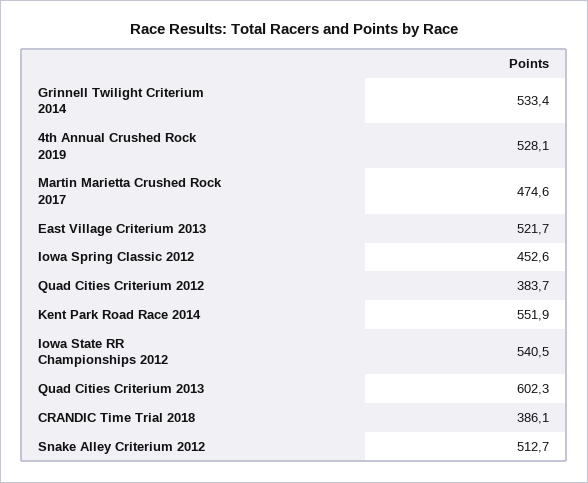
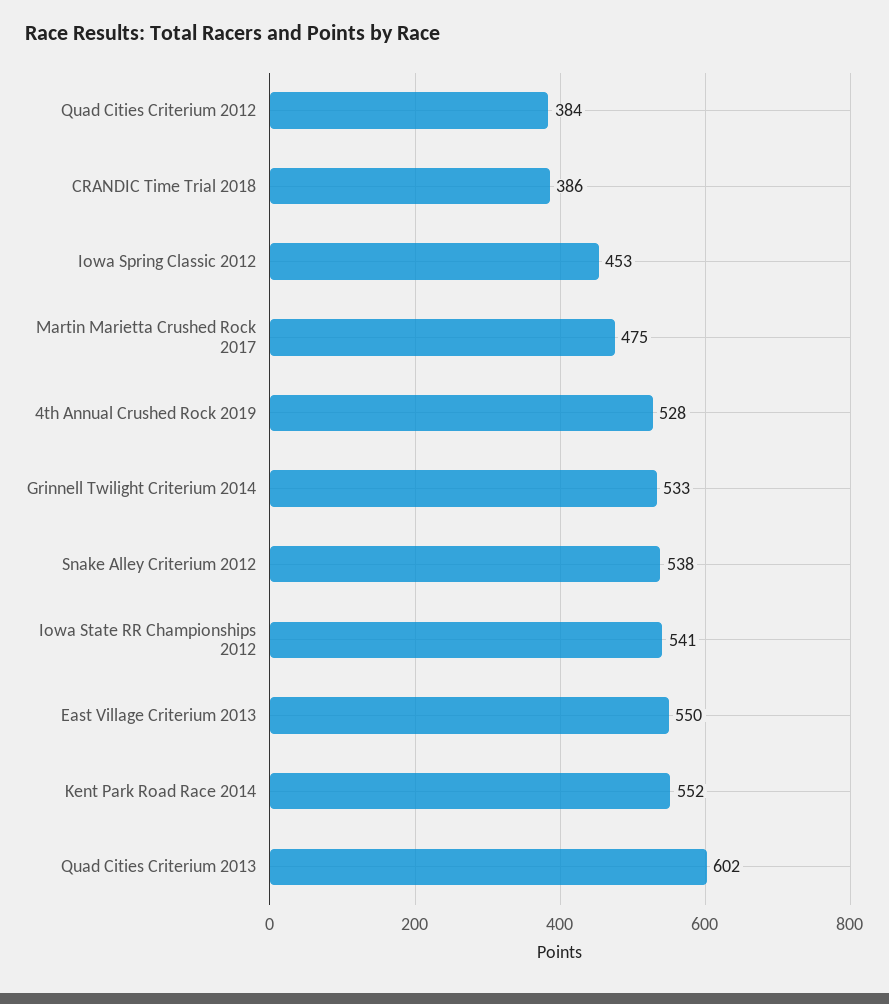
  {
    "Grinnell Twilight Criterium 2014": 533.4,
    "4th Annual Crushed Rock 2019": 528.1,
    "Martin Marietta Crushed Rock 2017": 474.6,
-   "East Village Criterium 2013": 521.7,
+   "East Village Criterium 2013": 550,
    "Iowa Spring Classic 2012": 452.6,
    "Quad Cities Criterium 2012": 383.7,
    "Kent Park Road Race 2014": 551.9,
    "Iowa State RR Championships 2012": 540.5,
    "Quad Cities Criterium 2013": 602.3,
    "CRANDIC Time Trial 2018": 386.1,
-   "Snake Alley Criterium 2012": 512.7
+   "Snake Alley Criterium 2012": 538
  }

